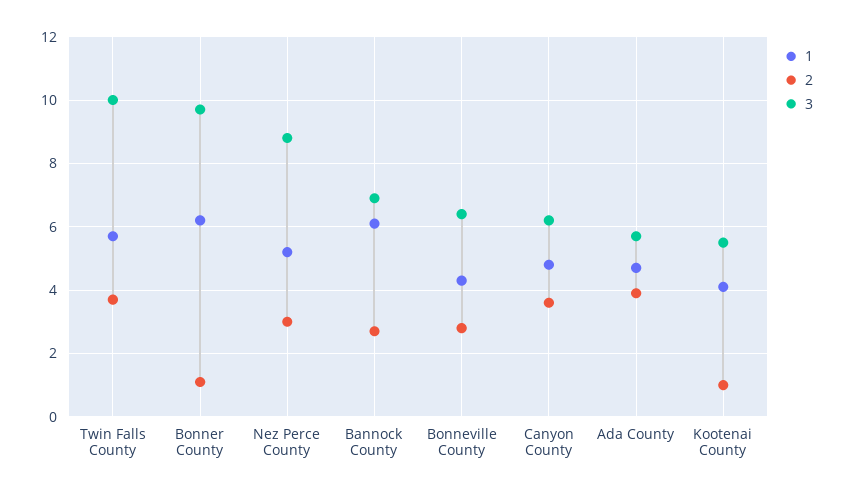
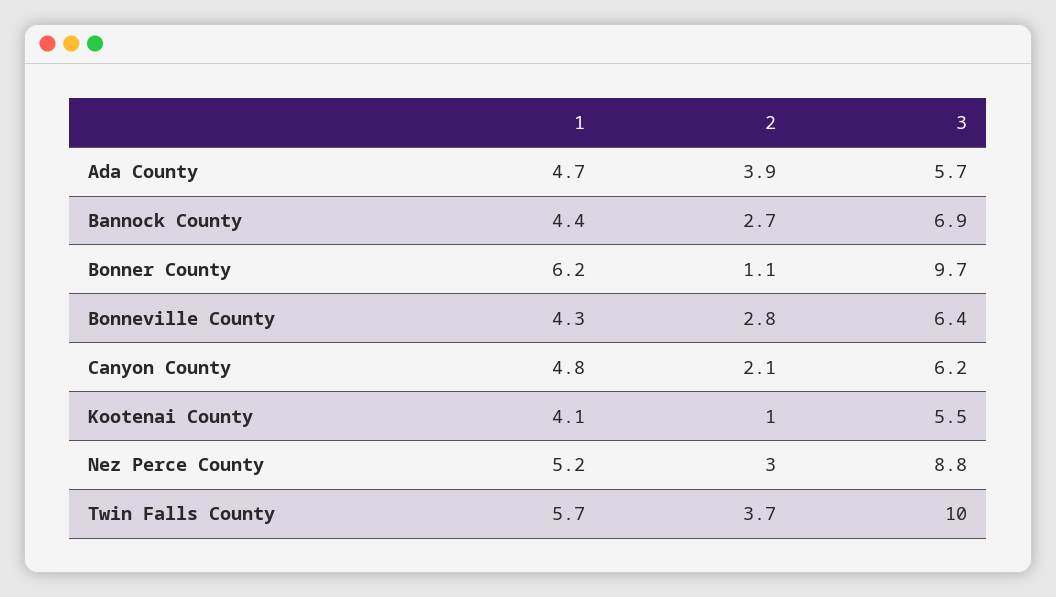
  {
    "1": {
      "Twin Falls County": 5.7,
      "Bonner County": 6.2,
      "Nez Perce County": 5.2,
-     "Bannock County": 6,
+     "Bannock County": 4.4,
      "Bonneville County": 4.3,
      "Canyon County": 4.8,
      "Ada County": 4.7,
      "Kootenai County": 4.1
    },
    "2": {
      "Twin Falls County": 3.7,
      "Bonner County": 1.1,
      "Nez Perce County": 3,
      "Bannock County": 2.7,
      "Bonneville County": 2.8,
-     "Canyon County": 3.5,
+     "Canyon County": 2.1,
      "Ada County": 3.9,
      "Kootenai County": 1
    },
    "3": {
      "Twin Falls County": 10,
      "Bonner County": 9.7,
      "Nez Perce County": 8.8,
      "Bannock County": 6.9,
      "Bonneville County": 6.4,
      "Canyon County": 6.2,
      "Ada County": 5.7,
      "Kootenai County": 5.5
    }
  }

